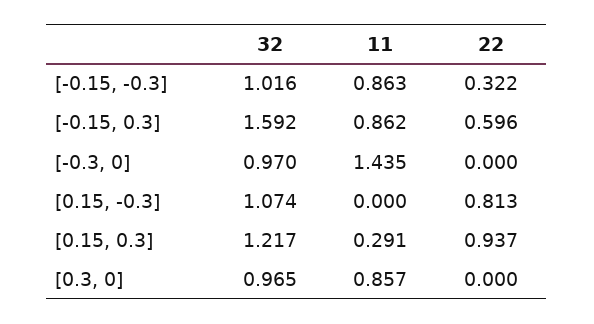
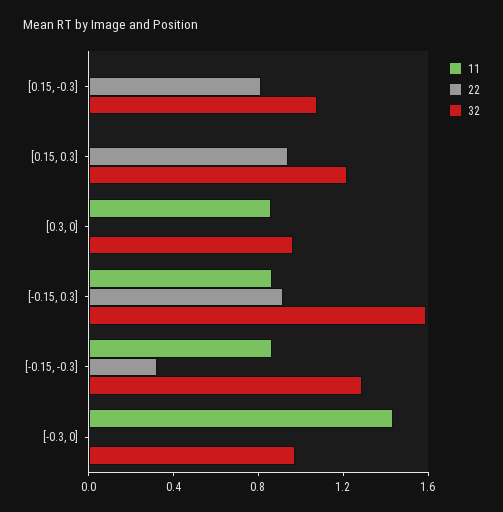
  {
    "32": {
-     "[-0.15, -0.3]": 1.016,
+     "[-0.15, -0.3]": 1.3,
      "[-0.15, 0.3]": 1.592,
      "[-0.3, 0]": 0.97,
      "[0.15, -0.3]": 1.074,
      "[0.15, 0.3]": 1.217,
      "[0.3, 0]": 0.965
    },
    "11": {
      "[-0.15, -0.3]": 0.863,
      "[-0.15, 0.3]": 0.862,
      "[-0.3, 0]": 1.435,
      "[0.15, -0.3]": 0,
-     "[0.15, 0.3]": 0.291,
+     "[0.15, 0.3]": 0,
      "[0.3, 0]": 0.857
    },
    "22": {
      "[-0.15, -0.3]": 0.322,
-     "[-0.15, 0.3]": 0.596,
+     "[-0.15, 0.3]": 0.9,
      "[-0.3, 0]": 0,
      "[0.15, -0.3]": 0.813,
      "[0.15, 0.3]": 0.937,
      "[0.3, 0]": 0
    }
  }

